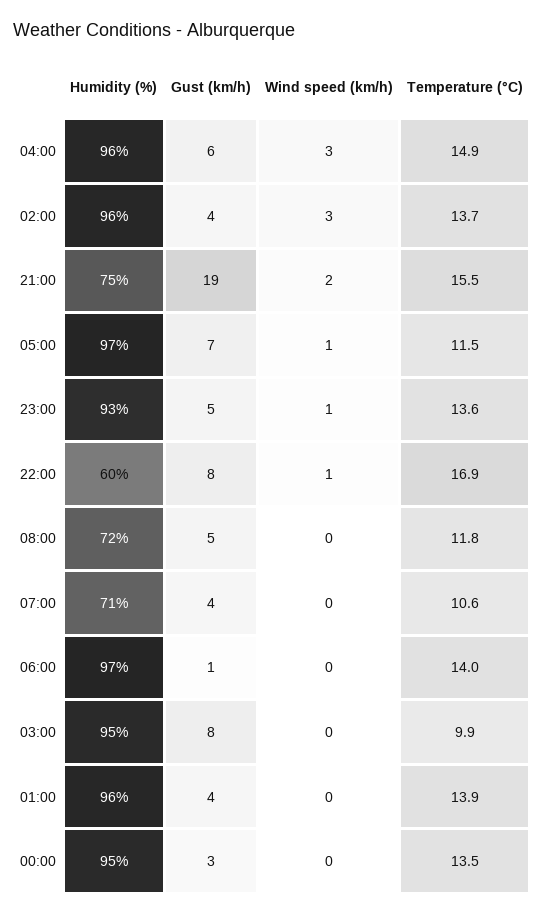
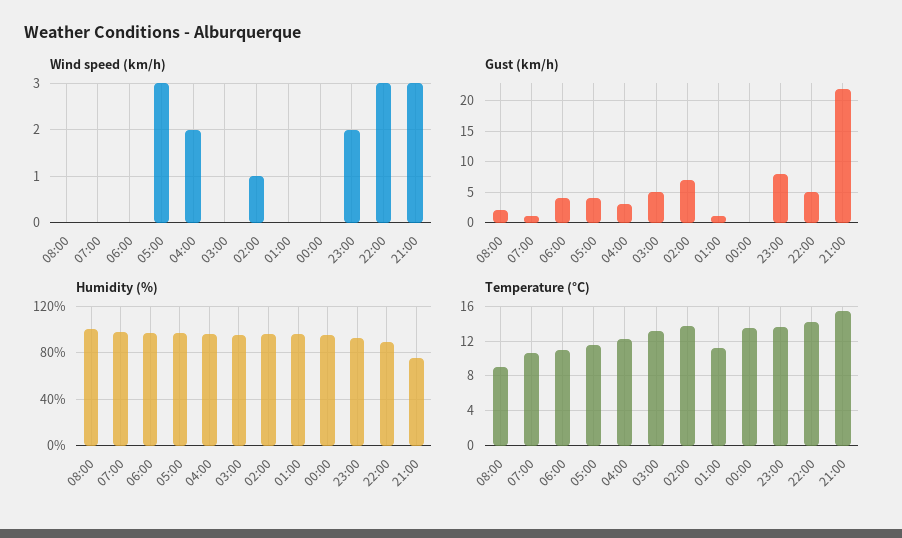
  {
    "Humidity (%)": {
      "04:00": 96,
      "02:00": 96,
      "21:00": 75,
      "05:00": 97,
      "23:00": 93,
-     "22:00": 60,
+     "22:00": 90,
-     "08:00": 72,
+     "08:00": 100,
-     "07:00": 71,
+     "07:00": 100,
      "06:00": 97,
      "03:00": 95,
      "01:00": 96,
      "00:00": 95
    },
    "Gust (km/h)": {
-     "04:00": 6,
+     "04:00": 3,
-     "02:00": 4,
+     "02:00": 7,
-     "21:00": 19,
+     "21:00": 22,
-     "05:00": 7,
+     "05:00": 4,
-     "23:00": 5,
+     "23:00": 8,
-     "22:00": 8,
+     "22:00": 5,
-     "08:00": 5,
+     "08:00": 2,
-     "07:00": 4,
+     "07:00": 1,
-     "06:00": 1,
+     "06:00": 4,
-     "03:00": 8,
+     "03:00": 5,
-     "01:00": 4,
+     "01:00": 1,
-     "00:00": 3
+     "00:00": 0
    },
    "Wind speed (km/h)": {
-     "04:00": 3,
+     "04:00": 2,
-     "02:00": 3,
+     "02:00": 1,
-     "21:00": 2,
+     "21:00": 3,
-     "05:00": 1,
+     "05:00": 3,
-     "23:00": 1,
+     "23:00": 2,
-     "22:00": 1,
+     "22:00": 3,
      "08:00": 0,
      "07:00": 0,
      "06:00": 0,
      "03:00": 0,
      "01:00": 0,
      "00:00": 0
    },
    "Temperature (°C)": {
-     "04:00": 14.9,
+     "04:00": 12,
      "02:00": 13.7,
      "21:00": 15.5,
      "05:00": 11.5,
      "23:00": 13.6,
-     "22:00": 16.9,
+     "22:00": 14,
-     "08:00": 11.8,
+     "08:00": 9,
      "07:00": 10.6,
-     "06:00": 14,
+     "06:00": 11,
-     "03:00": 9.9,
+     "03:00": 13,
-     "01:00": 13.9,
+     "01:00": 11,
      "00:00": 13.5
    }
  }

